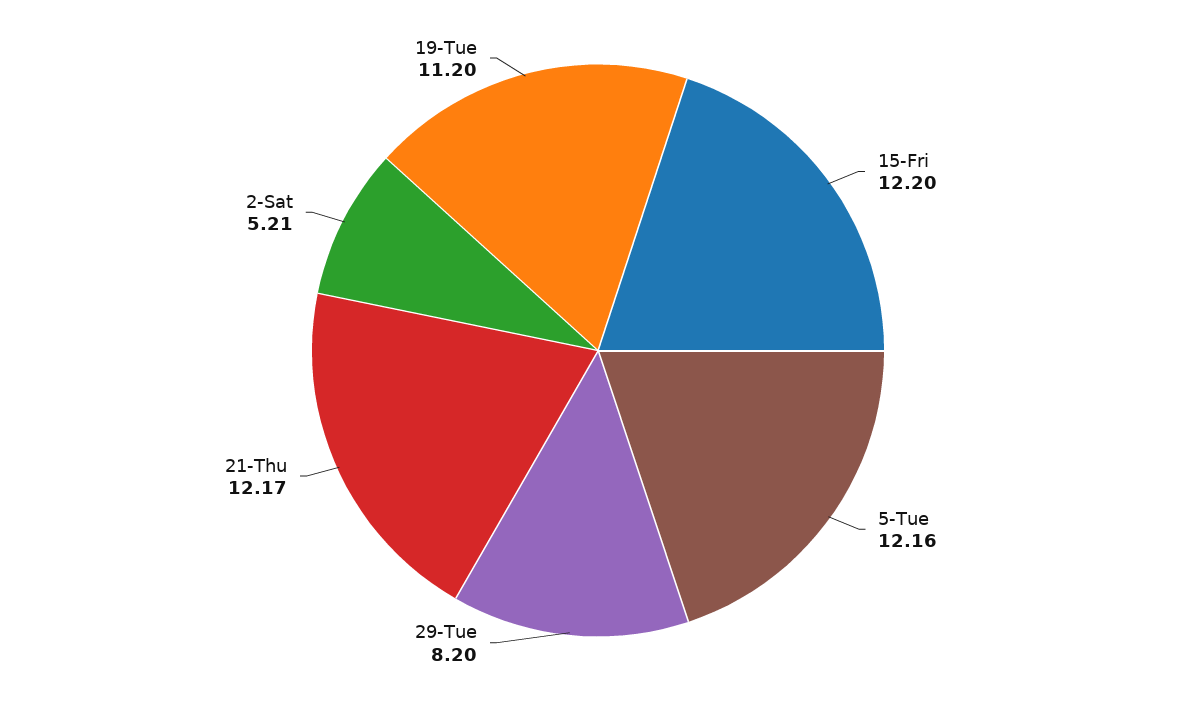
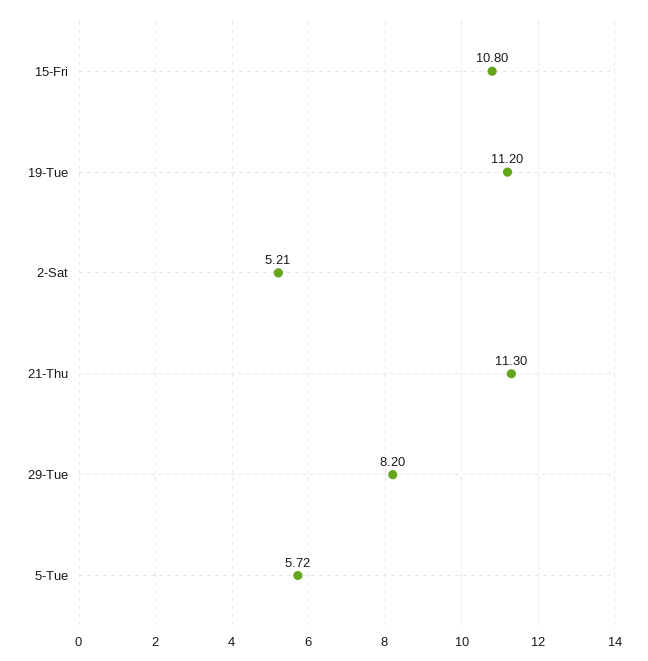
  {
-   "15-Fri": 12.2,
+   "15-Fri": 10.8,
-   "5-Tue": 12.16,
+   "5-Tue": 5.72,
    "29-Tue": 8.2,
-   "21-Thu": 12.17,
+   "21-Thu": 11.3,
    "2-Sat": 5.21,
    "19-Tue": 11.2
  }

